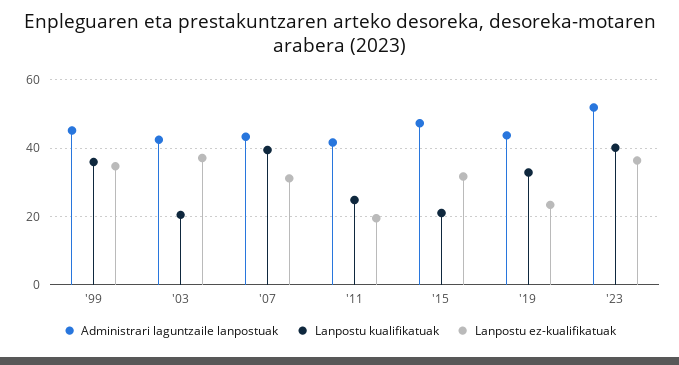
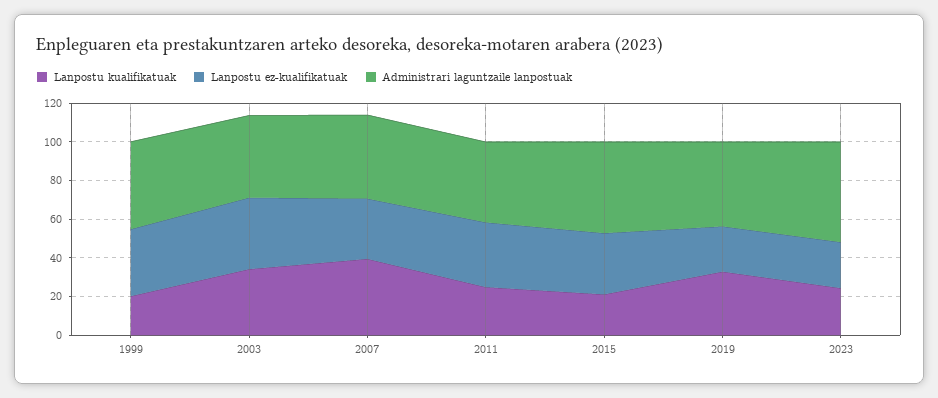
  {
    "Administrari laguntzaile lanpostuak": {
      "'99": 46,
      "'03": 42,
      "'07": 44,
      "'11": 42,
      "'15": 48,
      "'19": 44,
      "'23": 52
    },
    "Lanpostu kualifikatuak": {
-     "'99": 36,
+     "'99": 20,
-     "'03": 20,
+     "'03": 35,
      "'07": 40,
      "'11": 24,
      "'15": 22,
      "'19": 32,
-     "'23": 40
+     "'23": 25
    },
    "Lanpostu ez-kualifikatuak": {
      "'99": 34,
      "'03": 38,
      "'07": 32,
-     "'11": 20,
+     "'11": 35,
      "'15": 32,
      "'19": 24,
-     "'23": 36
+     "'23": 25
    }
  }

